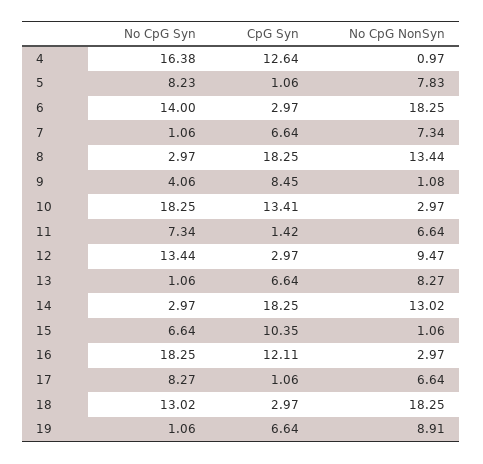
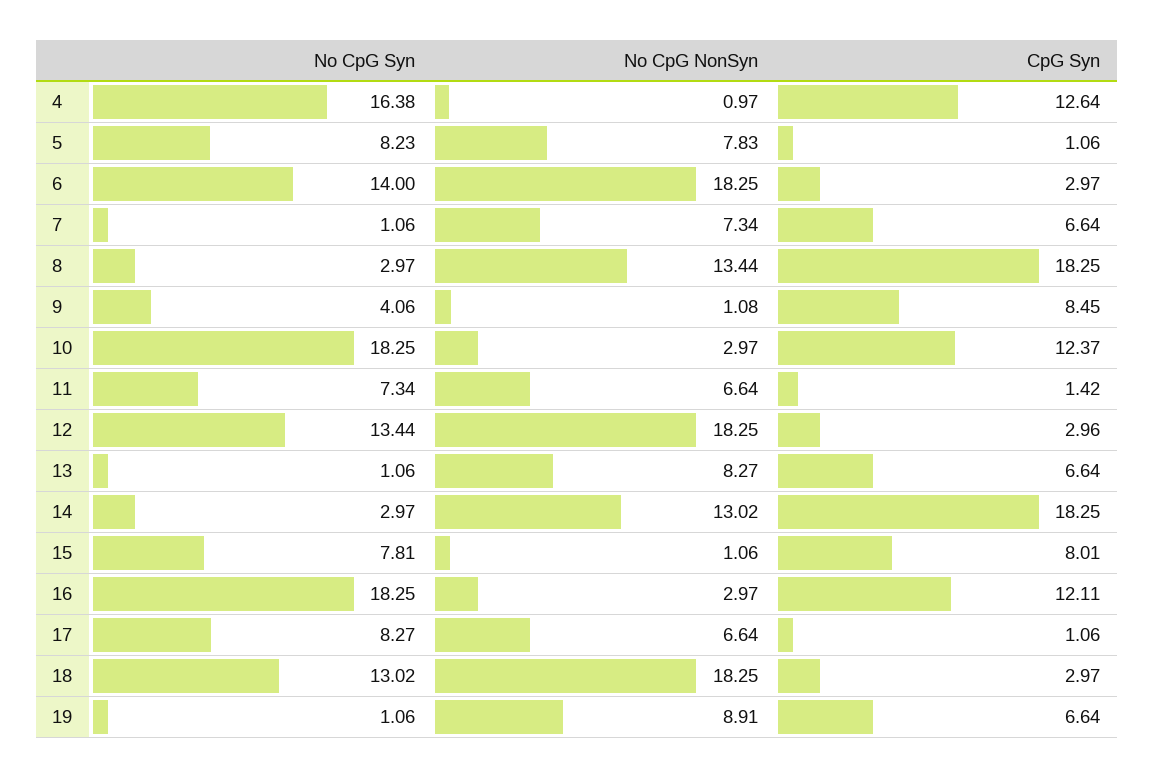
  {
    "No CpG Syn": {
      "4": 16.38,
      "5": 8.23,
      "6": 14,
      "7": 1.06,
      "8": 2.97,
      "9": 4.06,
      "10": 18.25,
      "11": 7.34,
      "12": 13.44,
      "13": 1.06,
      "14": 2.97,
-     "15": 6.64,
+     "15": 7.81,
      "16": 18.25,
      "17": 8.27,
      "18": 13.02,
      "19": 1.06
    },
    "CpG Syn": {
      "4": 12.64,
      "5": 1.06,
      "6": 2.97,
      "7": 6.64,
      "8": 18.25,
      "9": 8.45,
-     "10": 13.41,
+     "10": 12.37,
      "11": 1.42,
-     "12": 2.97,
+     "12": 2.96,
      "13": 6.64,
      "14": 18.25,
-     "15": 10.35,
+     "15": 8.01,
      "16": 12.11,
      "17": 1.06,
      "18": 2.97,
      "19": 6.64
    },
    "No CpG NonSyn": {
      "4": 0.97,
      "5": 7.83,
      "6": 18.25,
      "7": 7.34,
      "8": 13.44,
      "9": 1.08,
      "10": 2.97,
      "11": 6.64,
-     "12": 9.47,
+     "12": 18.25,
      "13": 8.27,
      "14": 13.02,
      "15": 1.06,
      "16": 2.97,
      "17": 6.64,
      "18": 18.25,
      "19": 8.91
    }
  }

